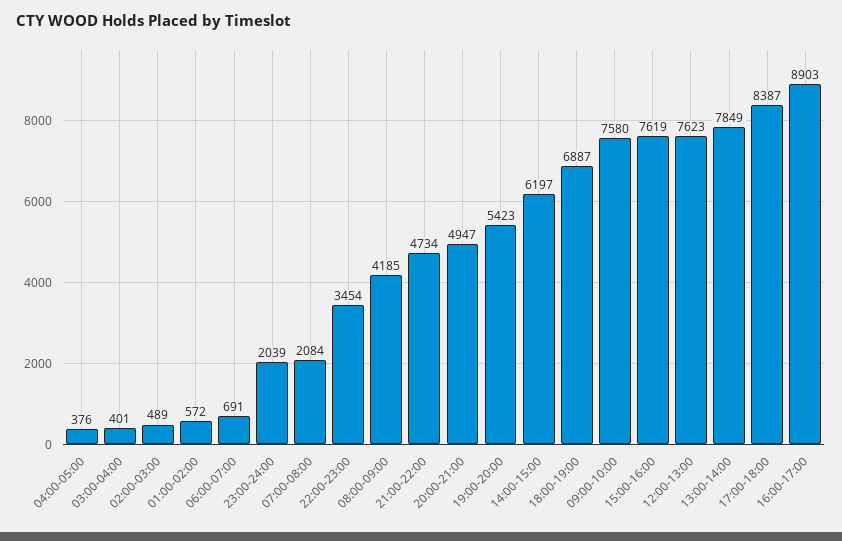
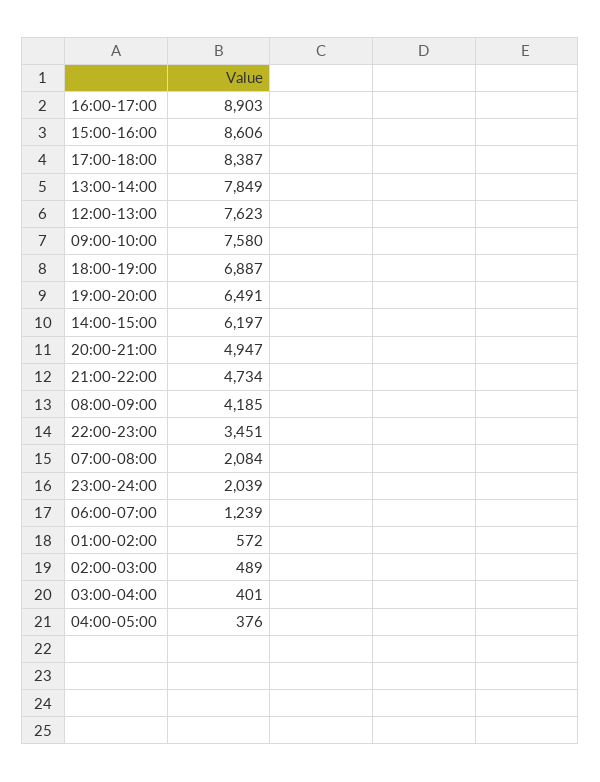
  {
    "04:00-05:00": 376,
    "03:00-04:00": 401,
    "02:00-03:00": 489,
    "01:00-02:00": 572,
-   "06:00-07:00": 691,
+   "06:00-07:00": 1239,
    "23:00-24:00": 2039,
    "07:00-08:00": 2084,
-   "22:00-23:00": 3454,
+   "22:00-23:00": 3451,
    "08:00-09:00": 4185,
    "21:00-22:00": 4734,
    "20:00-21:00": 4947,
-   "19:00-20:00": 5423,
+   "19:00-20:00": 6491,
    "14:00-15:00": 6197,
    "18:00-19:00": 6887,
    "09:00-10:00": 7580,
-   "15:00-16:00": 7619,
+   "15:00-16:00": 8606,
    "12:00-13:00": 7623,
    "13:00-14:00": 7849,
    "17:00-18:00": 8387,
    "16:00-17:00": 8903
  }

